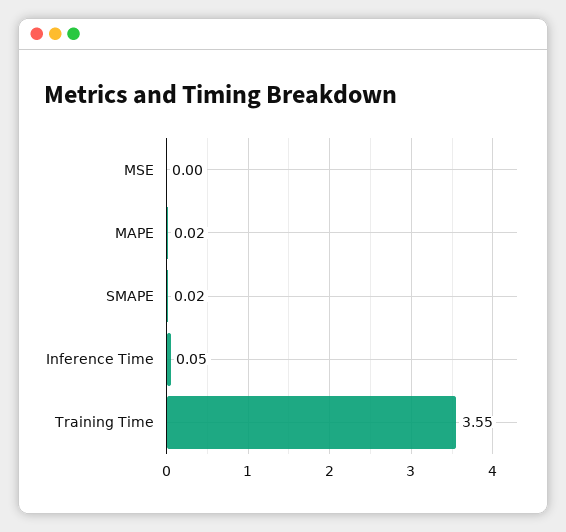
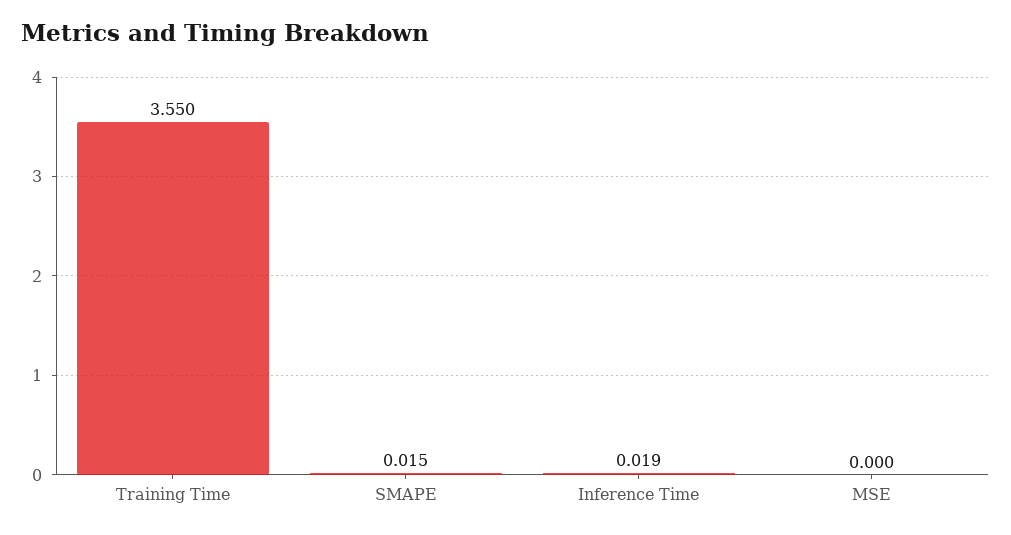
  {
    "MSE": 0,
-   "MAPE": 0.02,
    "SMAPE": 0.015,
-   "Inference Time": 0.05,
+   "Inference Time": 0.019,
    "Training Time": 3.55
  }

